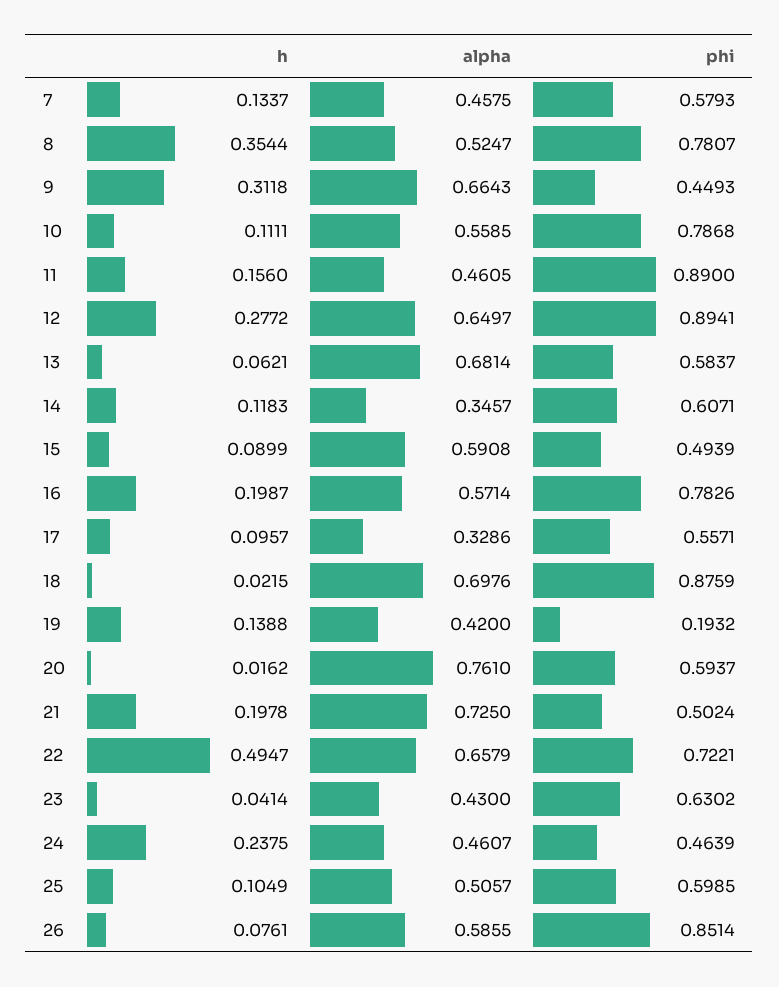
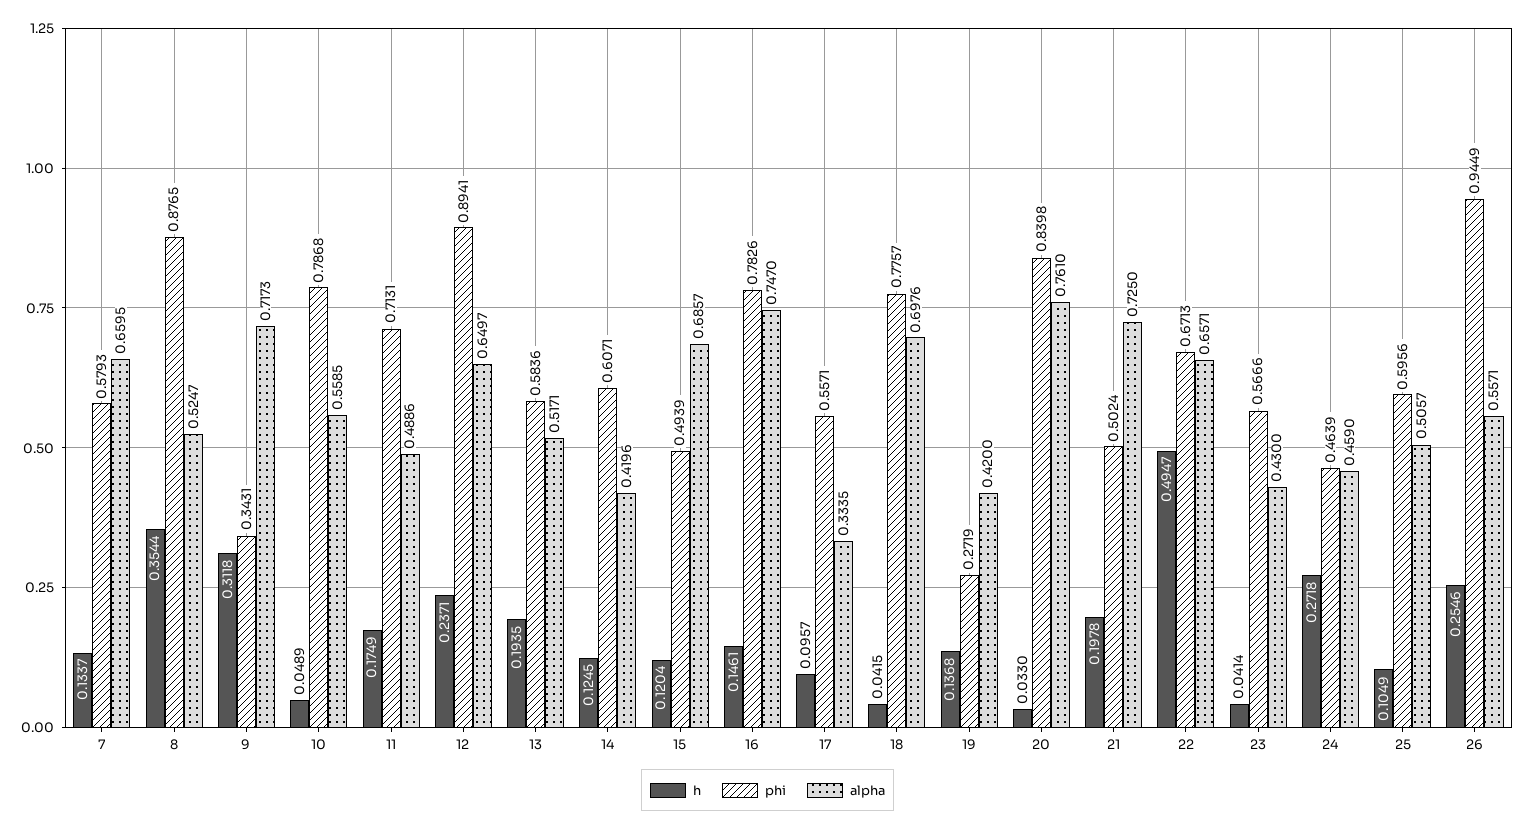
  {
    "h": {
      "7": 0.1337,
      "8": 0.3544,
      "9": 0.3118,
-     "10": 0.1111,
+     "10": 0.0489,
-     "11": 0.156,
+     "11": 0.1749,
-     "12": 0.2772,
+     "12": 0.2371,
-     "13": 0.0621,
+     "13": 0.1935,
-     "14": 0.1183,
+     "14": 0.1245,
-     "15": 0.0899,
+     "15": 0.1204,
-     "16": 0.1987,
+     "16": 0.1461,
      "17": 0.0957,
-     "18": 0.0215,
+     "18": 0.0415,
-     "19": 0.1388,
+     "19": 0.1368,
-     "20": 0.0162,
+     "20": 0.033,
      "21": 0.1978,
      "22": 0.4947,
      "23": 0.0414,
-     "24": 0.2375,
+     "24": 0.2718,
      "25": 0.1049,
-     "26": 0.0761
+     "26": 0.2546
    },
    "alpha": {
-     "7": 0.4575,
+     "7": 0.6595,
      "8": 0.5247,
-     "9": 0.6643,
+     "9": 0.7173,
      "10": 0.5585,
-     "11": 0.4605,
+     "11": 0.4886,
      "12": 0.6497,
-     "13": 0.6814,
+     "13": 0.5171,
-     "14": 0.3457,
+     "14": 0.4196,
-     "15": 0.5908,
+     "15": 0.6857,
-     "16": 0.5714,
+     "16": 0.747,
-     "17": 0.3286,
+     "17": 0.3335,
      "18": 0.6976,
      "19": 0.42,
      "20": 0.761,
      "21": 0.725,
-     "22": 0.6579,
+     "22": 0.6571,
      "23": 0.43,
-     "24": 0.4607,
+     "24": 0.459,
      "25": 0.5057,
-     "26": 0.5855
+     "26": 0.5571
    },
    "phi": {
      "7": 0.5793,
-     "8": 0.7807,
+     "8": 0.8765,
-     "9": 0.4493,
+     "9": 0.3431,
      "10": 0.7868,
-     "11": 0.89,
+     "11": 0.7131,
      "12": 0.8941,
-     "13": 0.5837,
+     "13": 0.5836,
      "14": 0.6071,
      "15": 0.4939,
      "16": 0.7826,
      "17": 0.5571,
-     "18": 0.8759,
+     "18": 0.7757,
-     "19": 0.1932,
+     "19": 0.2719,
-     "20": 0.5937,
+     "20": 0.8398,
      "21": 0.5024,
-     "22": 0.7221,
+     "22": 0.6713,
-     "23": 0.6302,
+     "23": 0.5666,
      "24": 0.4639,
-     "25": 0.5985,
+     "25": 0.5956,
-     "26": 0.8514
+     "26": 0.9449
    }
  }

